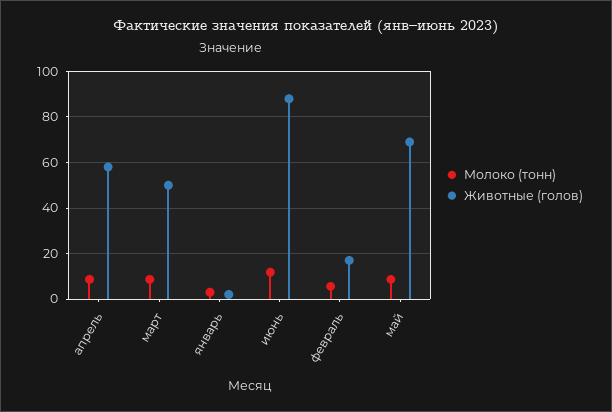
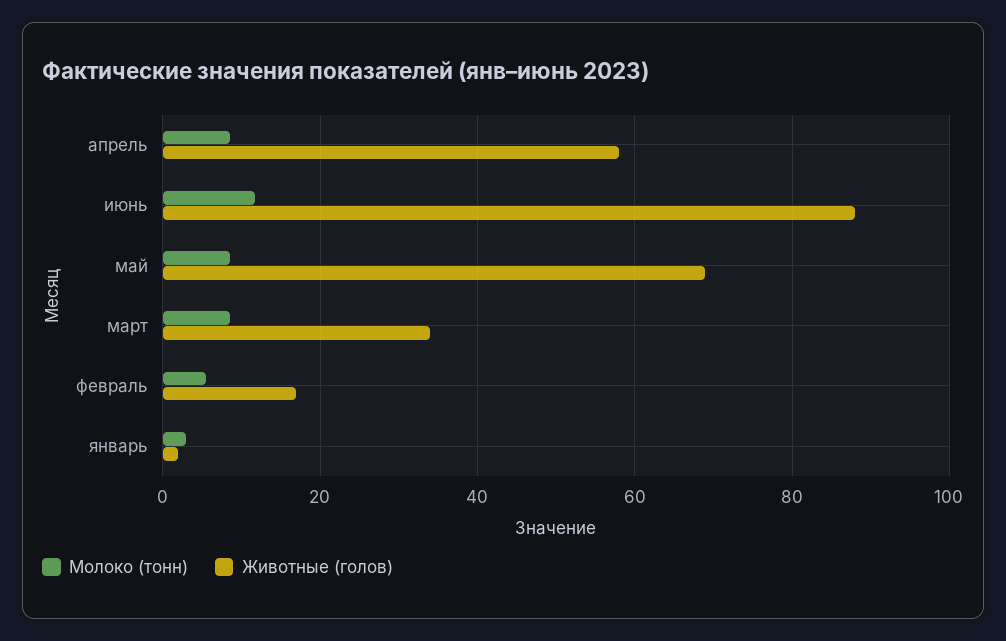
  {
    "Молоко (тонн)": {
      "апрель": 8,
      "март": 8,
      "январь": 4,
      "июнь": 12,
      "февраль": 6,
      "май": 8
    },
    "Животные (голов)": {
      "апрель": 58,
-     "март": 50,
+     "март": 34,
      "январь": 2,
      "июнь": 88,
      "февраль": 18,
      "май": 70
    }
  }

